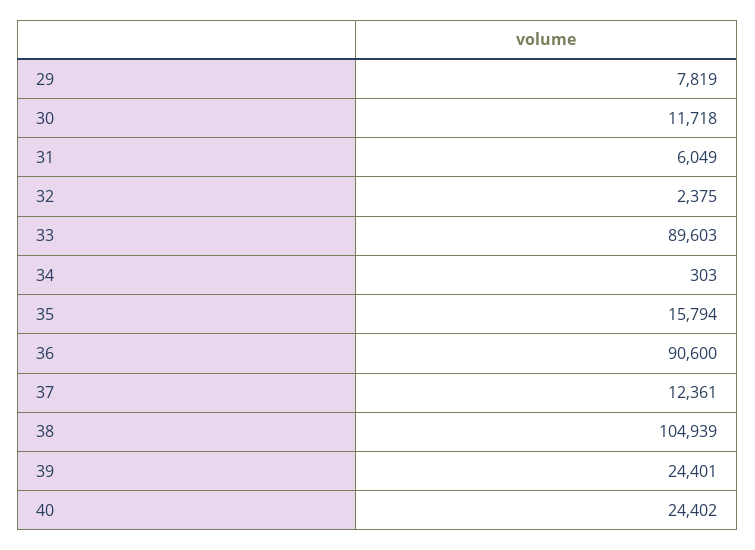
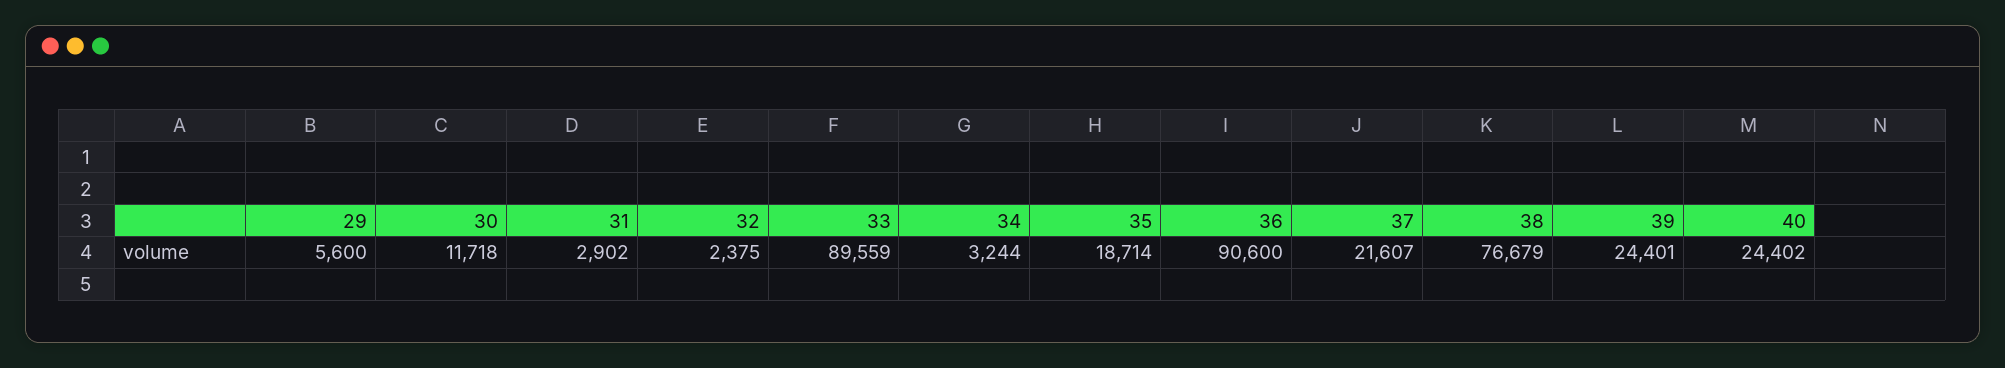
  {
-   "29": 7819,
+   "29": 5600,
    "30": 11718,
-   "31": 6049,
+   "31": 2902,
    "32": 2375,
-   "33": 89603,
+   "33": 89559,
-   "34": 303,
+   "34": 3244,
-   "35": 15794,
+   "35": 18714,
    "36": 90600,
-   "37": 12361,
+   "37": 21607,
-   "38": 104939,
+   "38": 76679,
    "39": 24401,
    "40": 24402
  }

